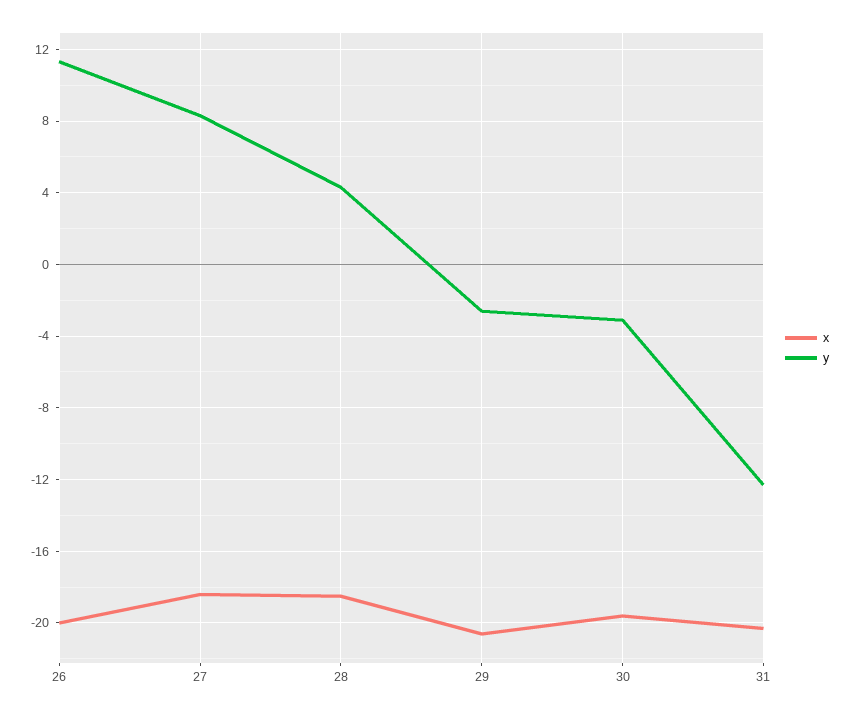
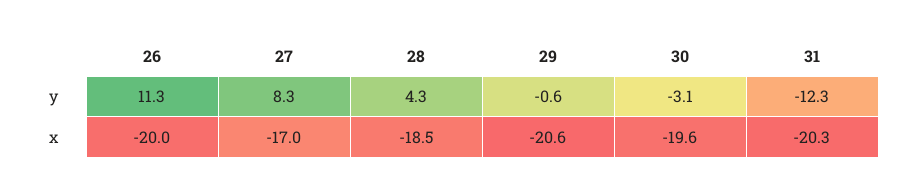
  {
    "x": {
      "26": -20,
-     "27": -18.5,
+     "27": -17,
      "28": -18.5,
      "29": -20.6,
      "30": -19.6,
      "31": -20.3
    },
    "y": {
      "26": 11.3,
      "27": 8.3,
      "28": 4.3,
-     "29": -2.5,
+     "29": -0.6,
      "30": -3.1,
      "31": -12.3
    }
  }

